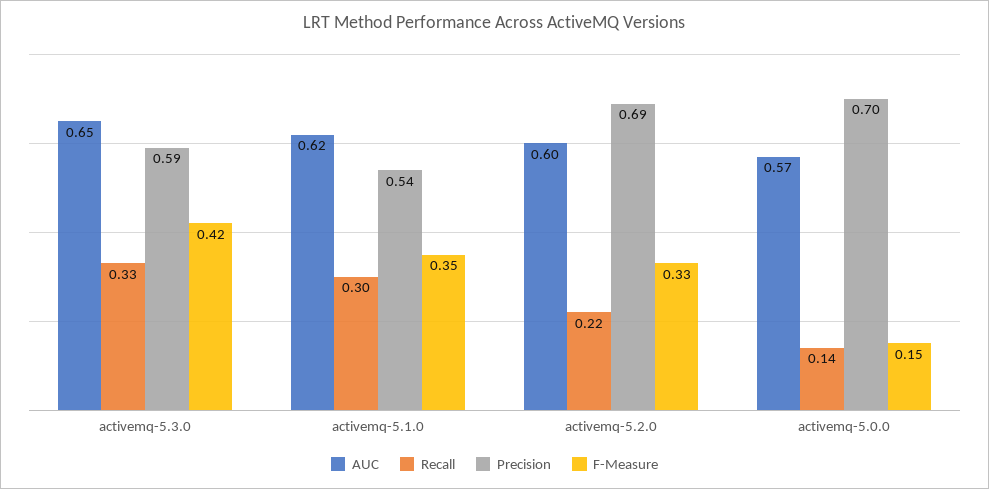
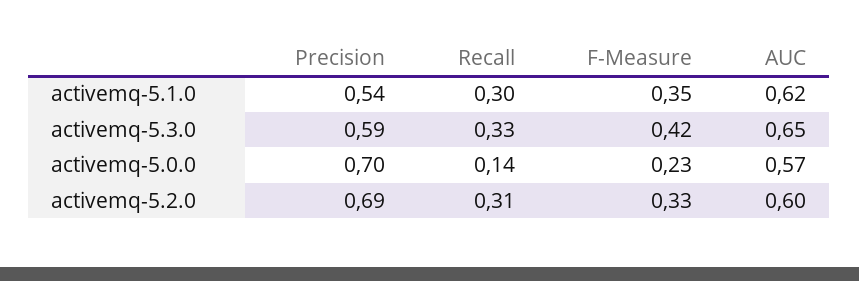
  {
    "AUC": {
      "activemq-5.3.0": 0.65,
      "activemq-5.1.0": 0.62,
      "activemq-5.2.0": 0.6,
      "activemq-5.0.0": 0.57
    },
    "Recall": {
      "activemq-5.3.0": 0.33,
      "activemq-5.1.0": 0.3,
-     "activemq-5.2.0": 0.22,
+     "activemq-5.2.0": 0.31,
      "activemq-5.0.0": 0.14
    },
    "Precision": {
      "activemq-5.3.0": 0.59,
      "activemq-5.1.0": 0.54,
      "activemq-5.2.0": 0.69,
      "activemq-5.0.0": 0.7
    },
    "F-Measure": {
      "activemq-5.3.0": 0.42,
      "activemq-5.1.0": 0.35,
      "activemq-5.2.0": 0.33,
-     "activemq-5.0.0": 0.15
+     "activemq-5.0.0": 0.23
    }
  }

